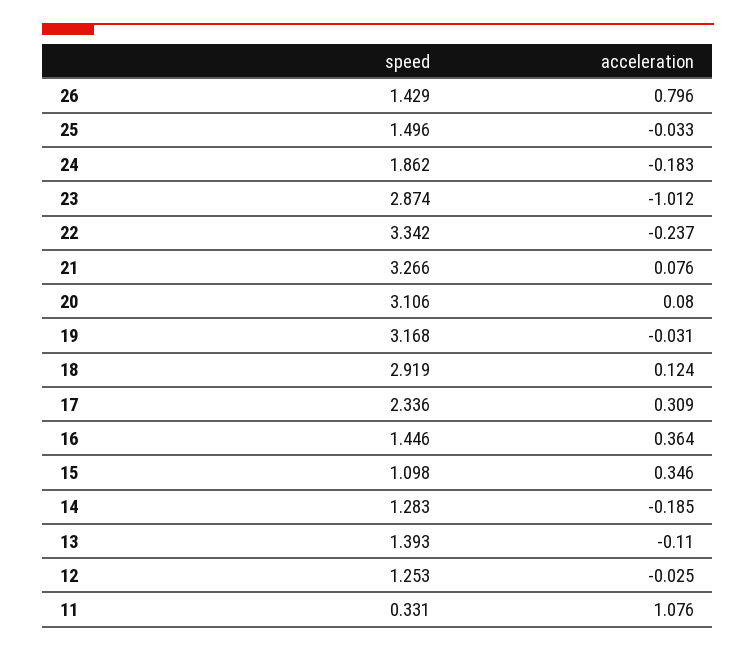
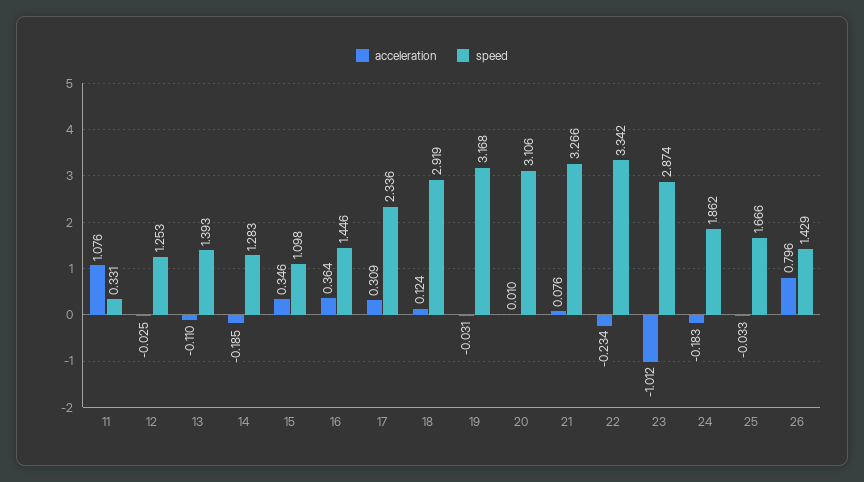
  {
    "speed": {
      "26": 1.429,
-     "25": 1.496,
+     "25": 1.666,
      "24": 1.862,
      "23": 2.874,
      "22": 3.342,
      "21": 3.266,
      "20": 3.106,
      "19": 3.168,
      "18": 2.919,
      "17": 2.336,
      "16": 1.446,
      "15": 1.098,
      "14": 1.283,
      "13": 1.393,
      "12": 1.253,
      "11": 0.331
    },
    "acceleration": {
      "26": 0.796,
      "25": -0.033,
      "24": -0.183,
      "23": -1.012,
-     "22": -0.237,
+     "22": -0.234,
      "21": 0.076,
-     "20": 0.08,
+     "20": 0.01,
      "19": -0.031,
      "18": 0.124,
      "17": 0.309,
      "16": 0.364,
      "15": 0.346,
      "14": -0.185,
      "13": -0.11,
      "12": -0.025,
      "11": 1.076
    }
  }

